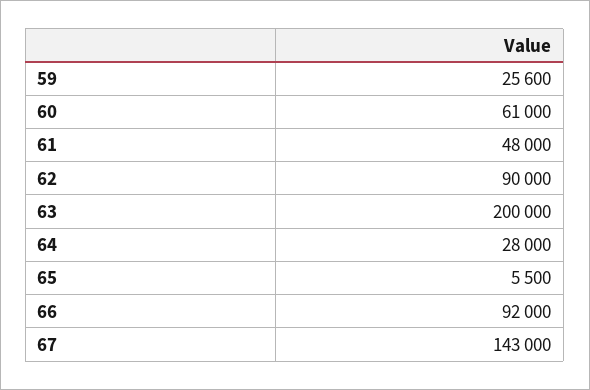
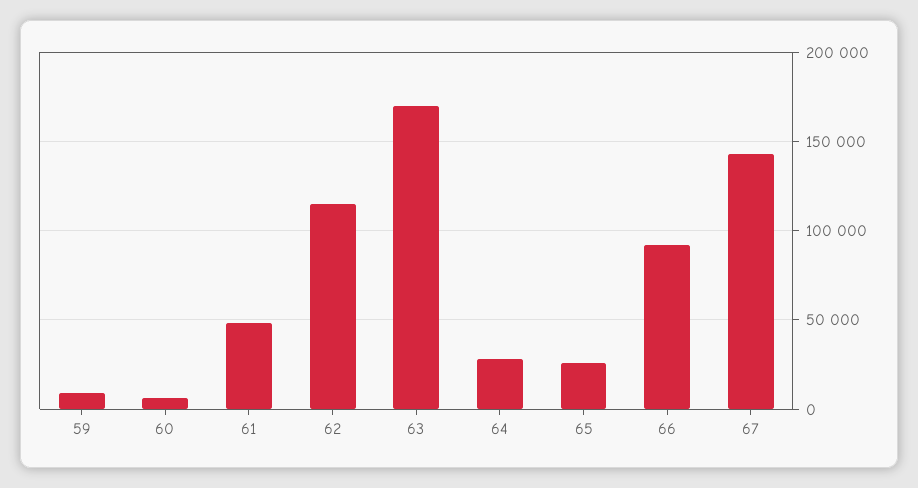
  {
-   "59": 25600,
+   "59": 10000,
-   "60": 61000,
+   "60": 5000,
    "61": 48000,
-   "62": 90000,
+   "62": 115000,
-   "63": 200000,
+   "63": 170000,
    "64": 28000,
-   "65": 5500,
+   "65": 25000,
    "66": 92000,
    "67": 143000
  }

